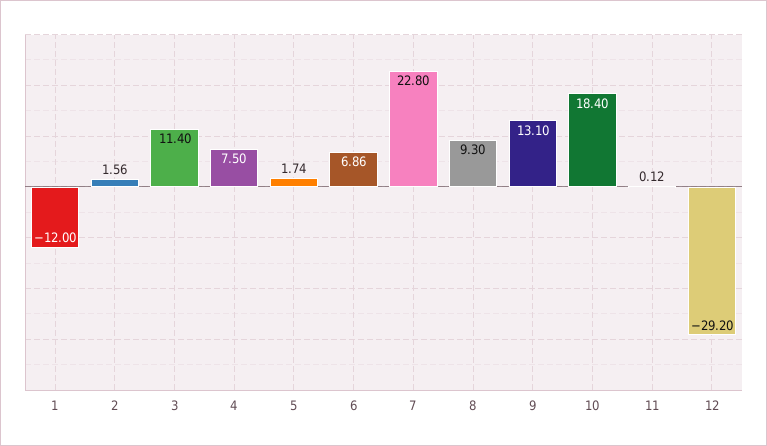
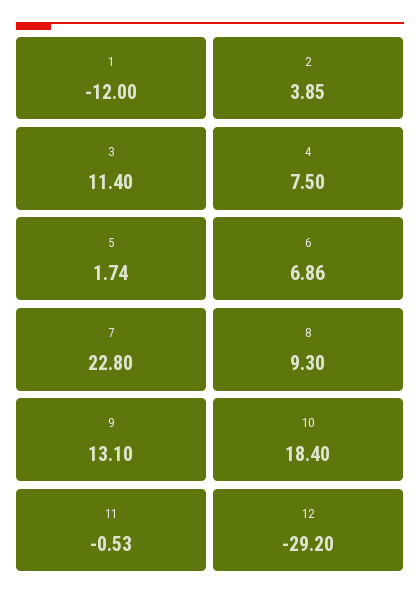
  {
    "1": -12,
-   "2": 1.56,
+   "2": 3.85,
    "3": 11.4,
    "4": 7.5,
    "5": 1.74,
    "6": 6.86,
    "7": 22.8,
    "8": 9.3,
    "9": 13.1,
    "10": 18.4,
-   "11": 0.12,
+   "11": -0.53,
    "12": -29.2
  }

